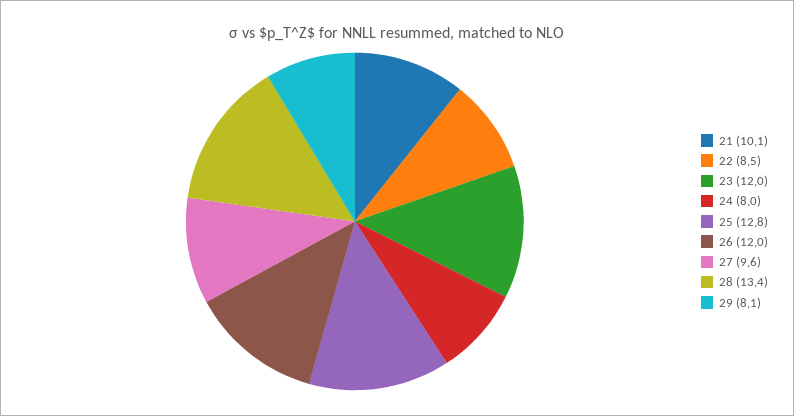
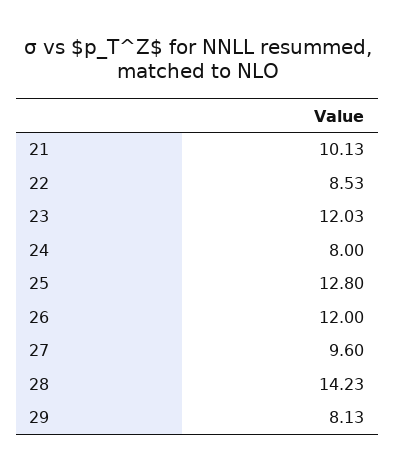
  {
    "21": 10.13,
    "22": 8.53,
    "23": 12.03,
    "24": 8,
    "25": 12.8,
    "26": 12,
    "27": 9.6,
-   "28": 13.4,
+   "28": 14.23,
    "29": 8.13
  }

